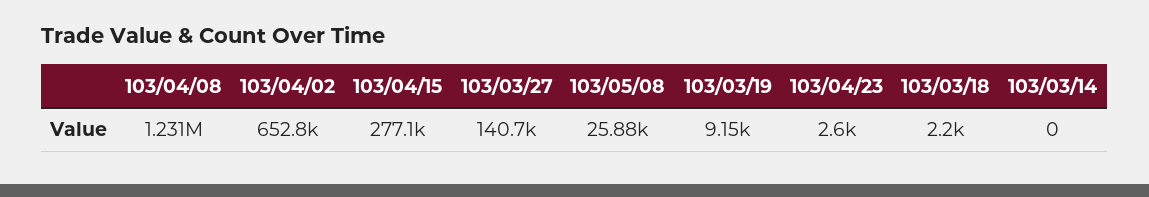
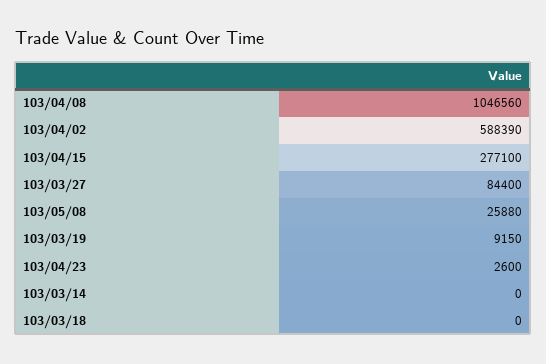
  {
-   "103/04/08": 1231000,
+   "103/04/08": 1046560,
-   "103/04/02": 652800,
+   "103/04/02": 588390,
    "103/04/15": 277100,
-   "103/03/27": 140700,
+   "103/03/27": 84400,
    "103/05/08": 25880,
    "103/03/19": 9150,
    "103/04/23": 2600,
-   "103/03/18": 2200,
+   "103/03/18": 0,
    "103/03/14": 0
  }

